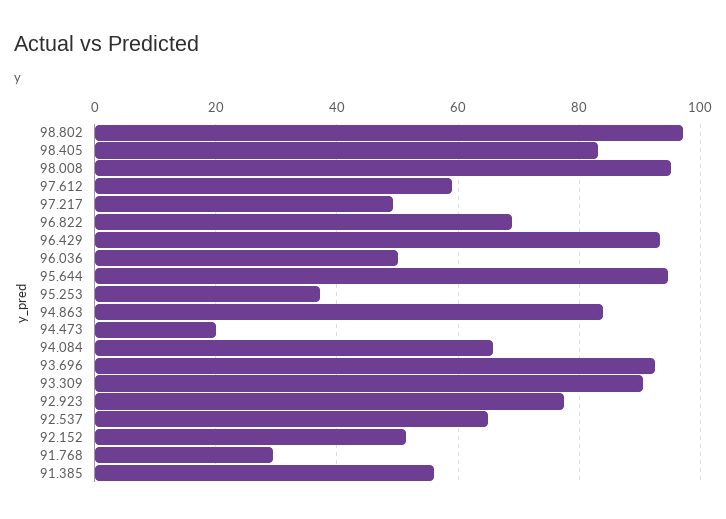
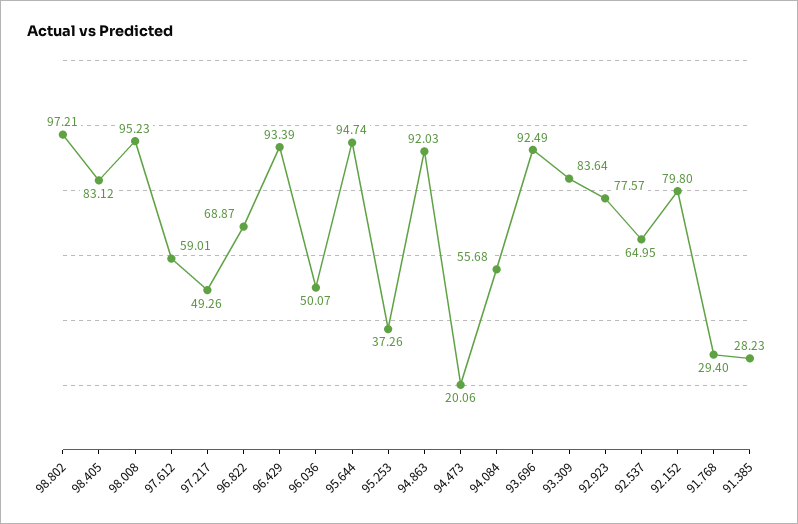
  {
    "98.802": 97.21,
    "98.405": 83.12,
    "98.008": 95.23,
    "97.612": 59.01,
    "97.217": 49.26,
    "96.822": 68.87,
    "96.429": 93.39,
    "96.036": 50.07,
    "95.644": 94.74,
    "95.253": 37.26,
-   "94.863": 84,
+   "94.863": 92.03,
    "94.473": 20.06,
-   "94.084": 66,
+   "94.084": 55.68,
    "93.696": 92.49,
-   "93.309": 90,
+   "93.309": 83.64,
    "92.923": 77.57,
    "92.537": 64.95,
-   "92.152": 52,
+   "92.152": 79.8,
    "91.768": 29.4,
-   "91.385": 56
+   "91.385": 28.23
  }

